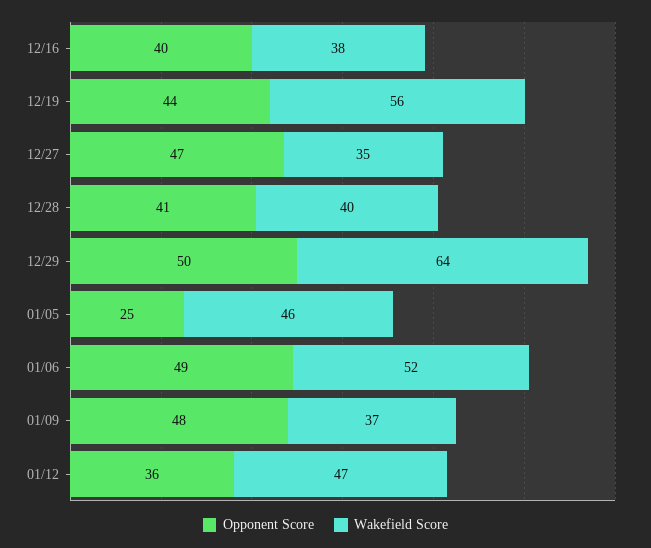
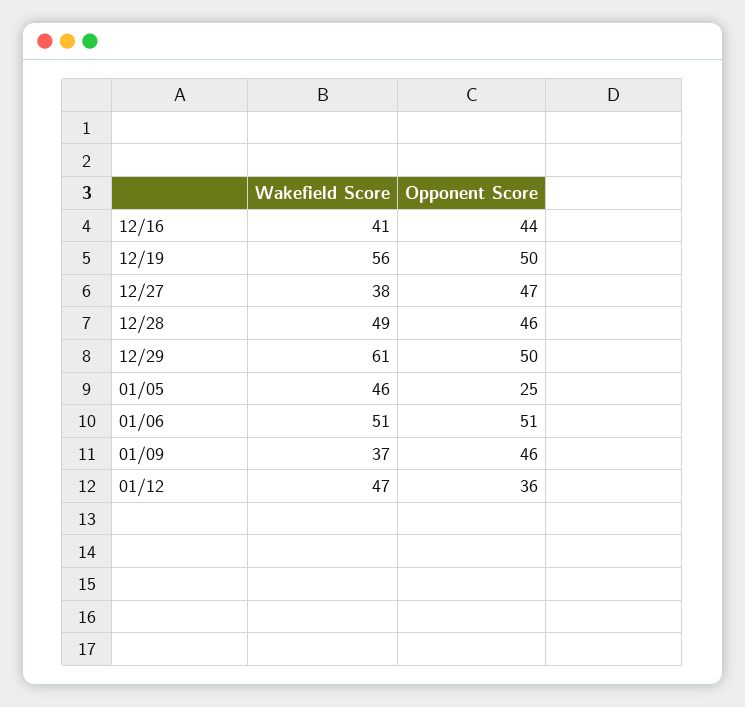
  {
    "Opponent Score": {
-     "12/16": 40,
+     "12/16": 44,
-     "12/19": 44,
+     "12/19": 50,
      "12/27": 47,
-     "12/28": 41,
+     "12/28": 46,
      "12/29": 50,
      "01/05": 25,
-     "01/06": 49,
+     "01/06": 51,
-     "01/09": 48,
+     "01/09": 46,
      "01/12": 36
    },
    "Wakefield Score": {
-     "12/16": 38,
+     "12/16": 41,
      "12/19": 56,
-     "12/27": 35,
+     "12/27": 38,
-     "12/28": 40,
+     "12/28": 49,
-     "12/29": 64,
+     "12/29": 61,
      "01/05": 46,
-     "01/06": 52,
+     "01/06": 51,
      "01/09": 37,
      "01/12": 47
    }
  }

